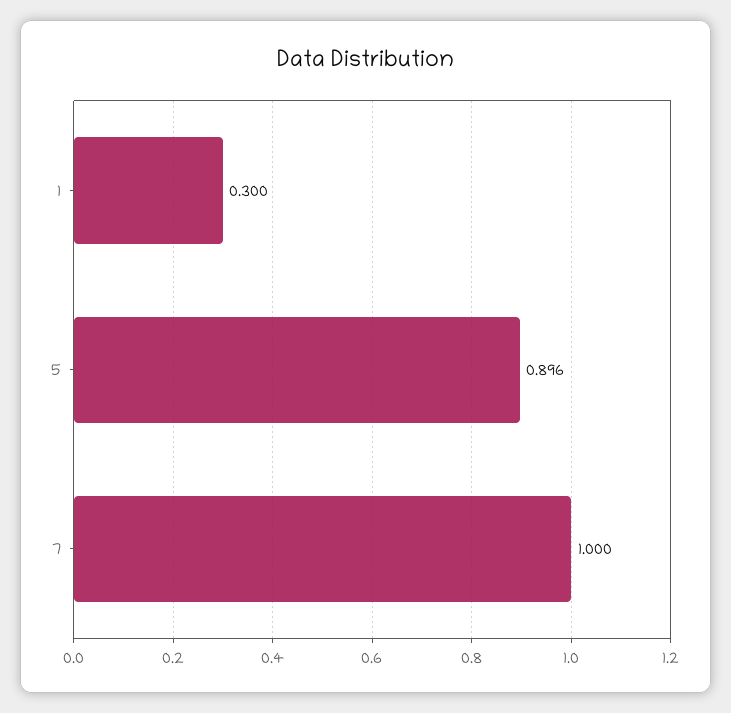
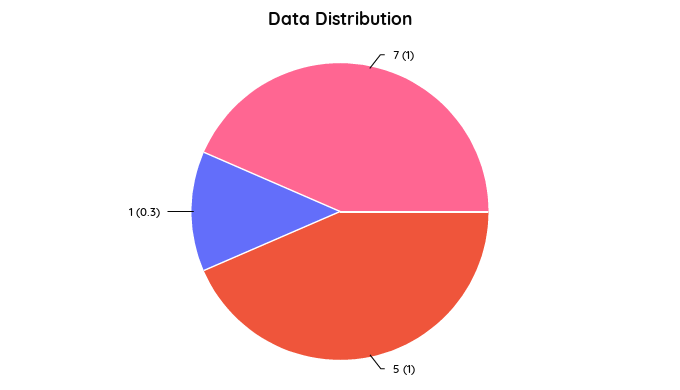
  {
    "1": 0.3,
-   "5": 0.896,
+   "5": 1,
    "7": 1
  }

